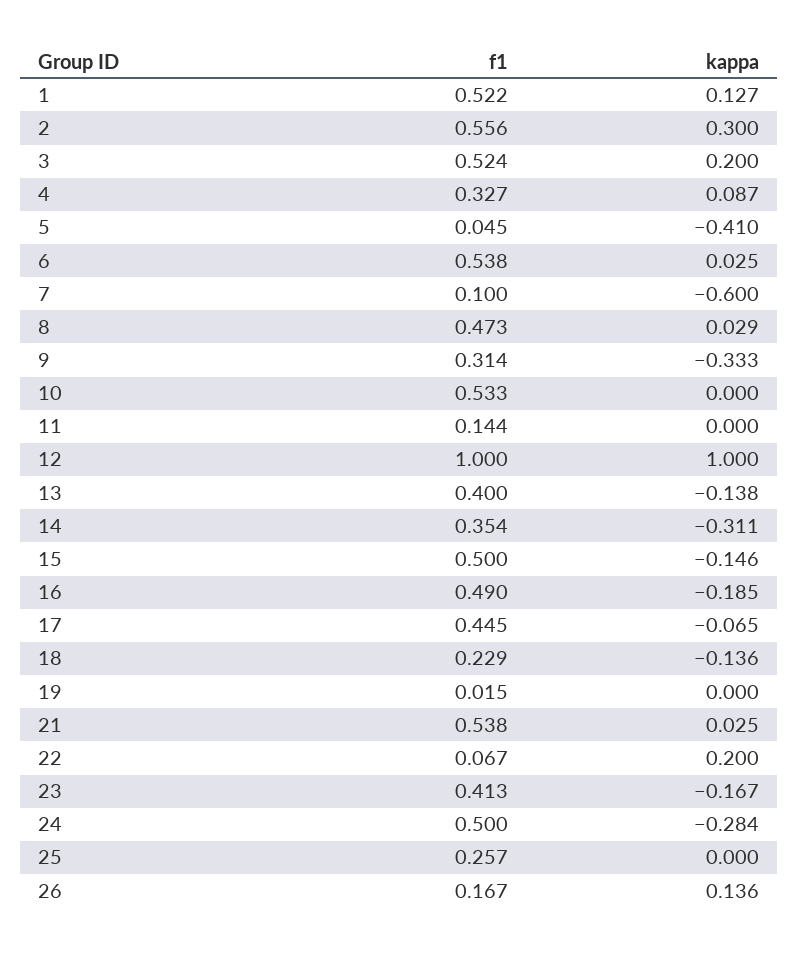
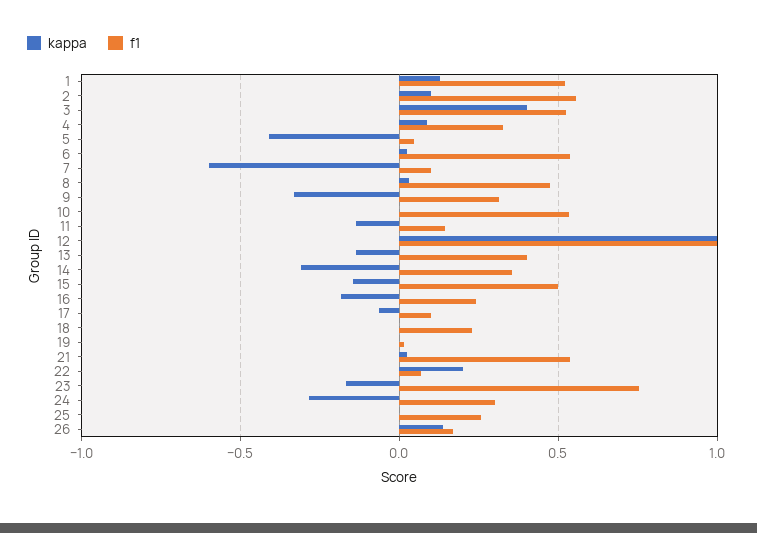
  {
    "f1": {
      "1": 0.522,
      "2": 0.556,
      "3": 0.524,
      "4": 0.327,
      "5": 0.045,
      "6": 0.538,
      "7": 0.1,
      "8": 0.473,
      "9": 0.314,
      "10": 0.533,
      "11": 0.144,
      "12": 1,
      "13": 0.4,
      "14": 0.354,
      "15": 0.5,
-     "16": 0.49,
+     "16": 0.25,
-     "17": 0.445,
+     "17": 0.1,
      "18": 0.229,
      "19": 0.015,
      "21": 0.538,
      "22": 0.067,
-     "23": 0.413,
+     "23": 0.75,
-     "24": 0.5,
+     "24": 0.3,
      "25": 0.257,
      "26": 0.167
    },
    "kappa": {
      "1": 0.127,
-     "2": 0.3,
+     "2": 0.1,
-     "3": 0.2,
+     "3": 0.4,
      "4": 0.087,
      "5": -0.41,
      "6": 0.025,
      "7": -0.6,
      "8": 0.029,
      "9": -0.333,
      "10": 0,
-     "11": 0,
+     "11": -0.15,
      "12": 1,
      "13": -0.138,
      "14": -0.311,
      "15": -0.146,
      "16": -0.185,
      "17": -0.065,
-     "18": -0.136,
+     "18": 0,
      "19": 0,
      "21": 0.025,
      "22": 0.2,
      "23": -0.167,
      "24": -0.284,
      "25": 0,
      "26": 0.136
    }
  }

